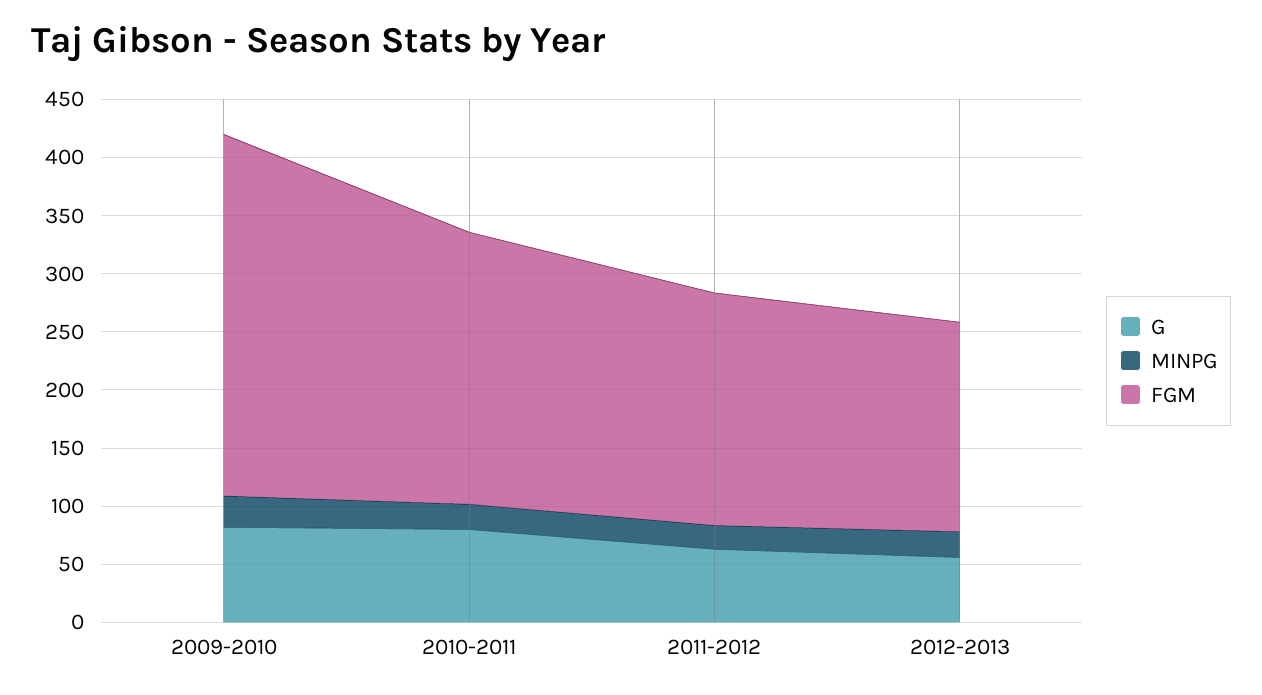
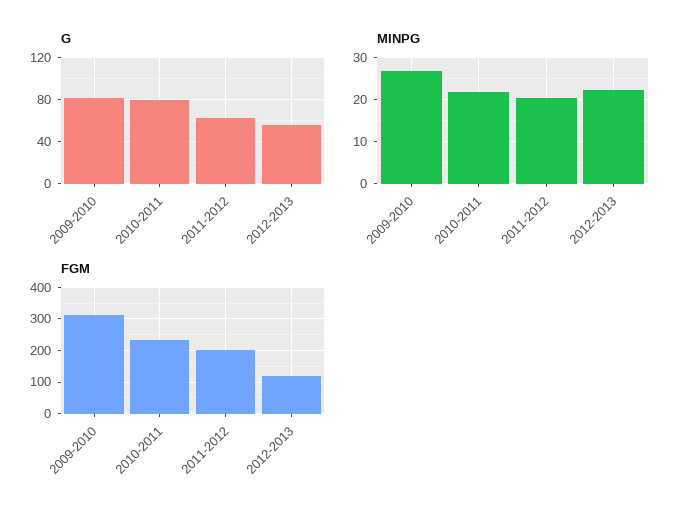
  {
    "G": {
      "2009-2010": 80,
      "2010-2011": 80,
      "2011-2012": 60,
      "2012-2013": 60
    },
    "MINPG": {
      "2009-2010": 26,
      "2010-2011": 22,
      "2011-2012": 20,
      "2012-2013": 22
    },
    "FGM": {
      "2009-2010": 310,
      "2010-2011": 230,
      "2011-2012": 200,
-     "2012-2013": 180
+     "2012-2013": 120
    }
  }

